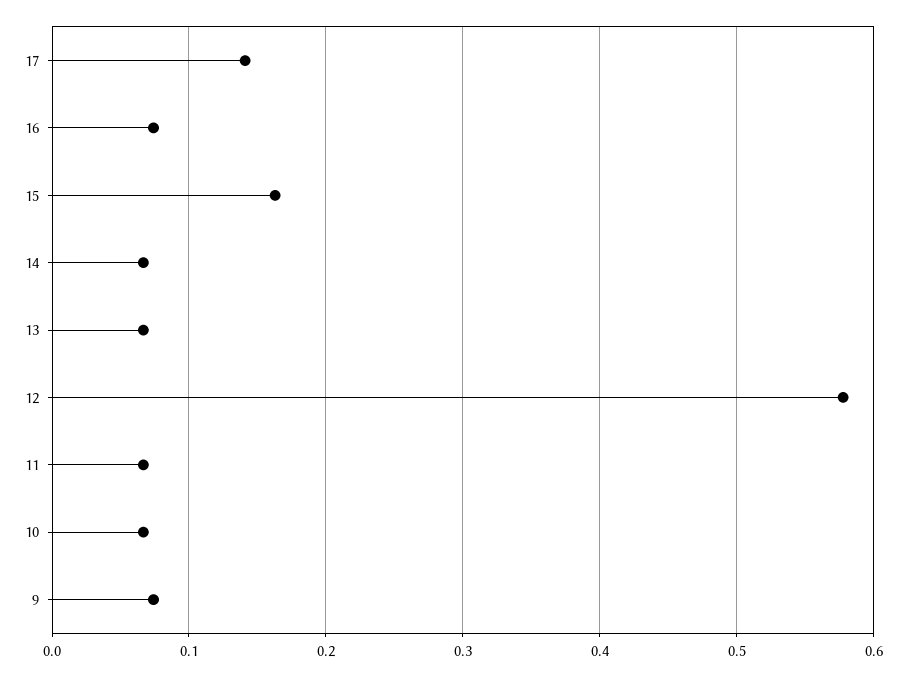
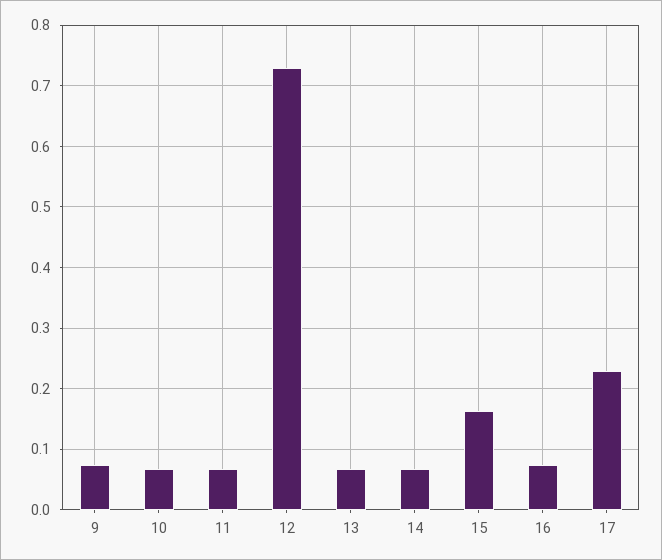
  {
-   "17": 0.14,
+   "17": 0.23,
    "16": 0.07,
    "15": 0.16,
    "14": 0.07,
    "13": 0.07,
-   "12": 0.58,
+   "12": 0.73,
    "11": 0.07,
    "10": 0.07,
    "9": 0.07
  }

